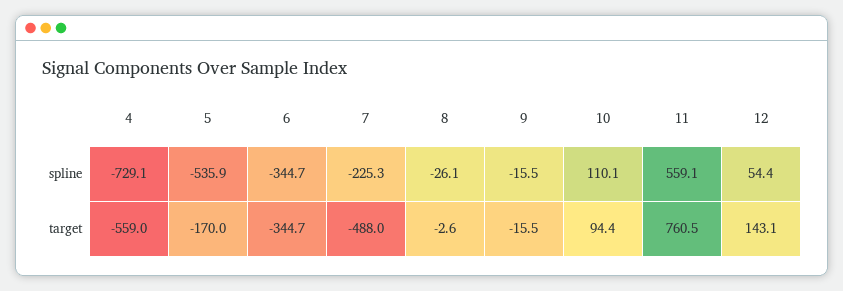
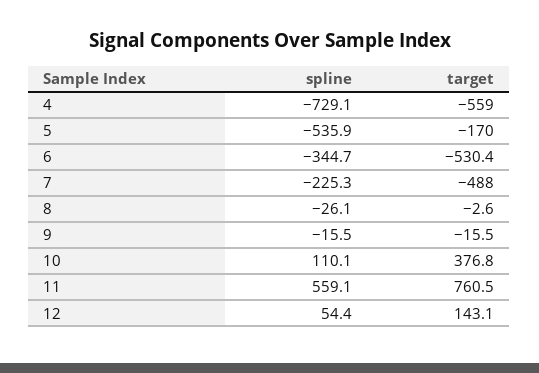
  {
    "4": {
      "spline": -729.1,
      "target": -559
    },
    "5": {
      "spline": -535.9,
      "target": -170
    },
    "6": {
      "spline": -344.7,
-     "target": -344.7
+     "target": -530.4
    },
    "7": {
      "spline": -225.3,
      "target": -488
    },
    "8": {
      "spline": -26.1,
      "target": -2.6
    },
    "9": {
      "spline": -15.5,
      "target": -15.5
    },
    "10": {
      "spline": 110.1,
-     "target": 94.4
+     "target": 376.8
    },
    "11": {
      "spline": 559.1,
      "target": 760.5
    },
    "12": {
      "spline": 54.4,
      "target": 143.1
    }
  }

